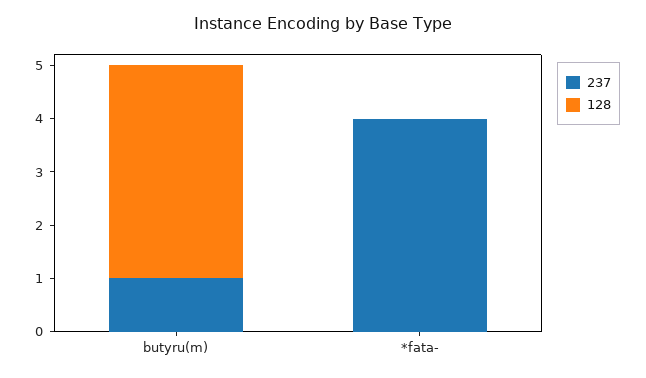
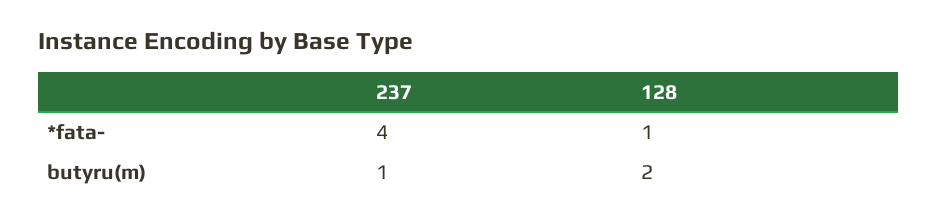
  {
    "237": {
      "butyru(m)": 1,
      "*fata-": 4
    },
    "128": {
-     "butyru(m)": 4,
+     "butyru(m)": 2,
-     "*fata-": 0
+     "*fata-": 1
    }
  }

